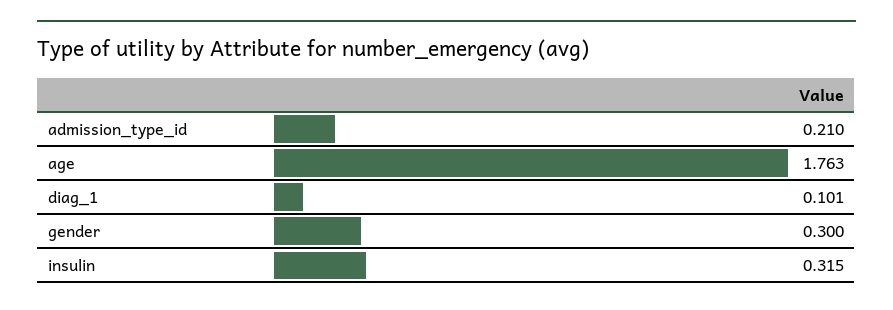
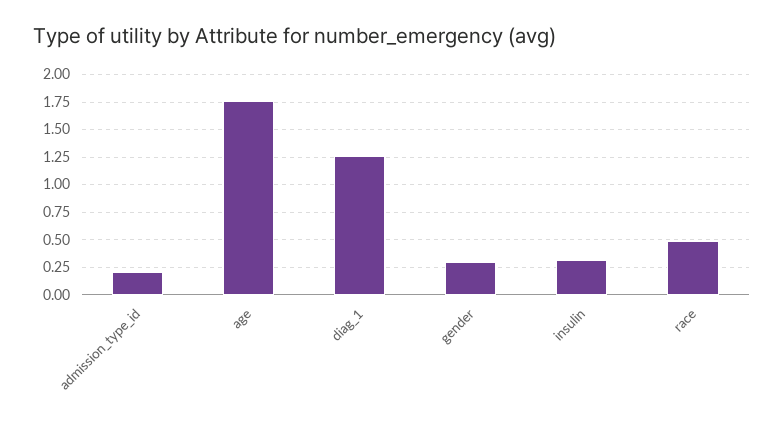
  {
    "admission_type_id": 0.21,
    "age": 1.763,
-   "diag_1": 0.101,
+   "diag_1": 1.25,
    "gender": 0.3,
-   "insulin": 0.315
+   "insulin": 0.315,
+   "race": 0.5
  }

